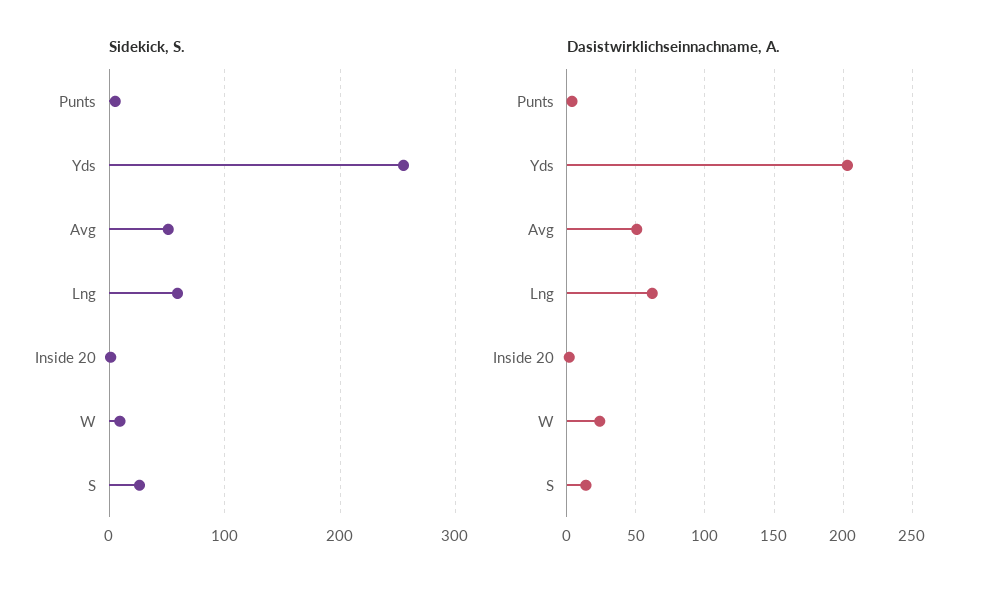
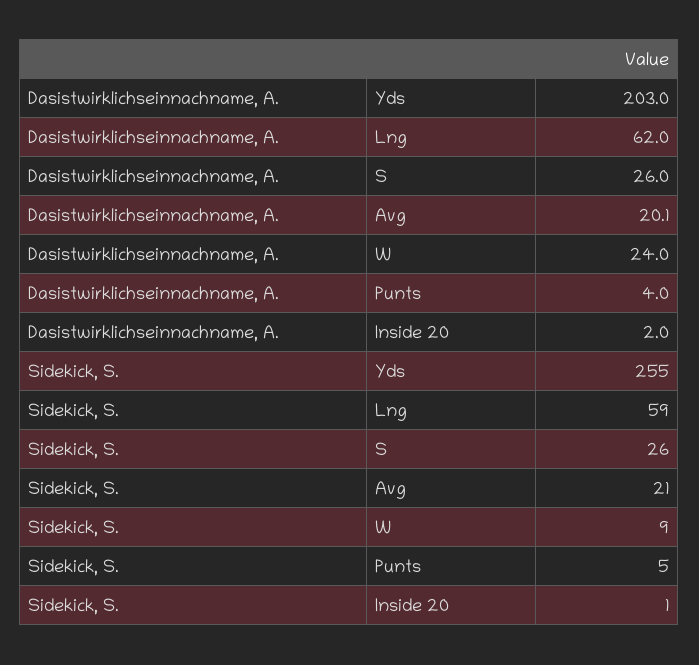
  {
    "Sidekick, S.": {
      "Punts": 5,
      "Yds": 255,
-     "Avg": 50,
+     "Avg": 21,
      "Lng": 59,
      "Inside 20": 1,
      "W": 9,
      "S": 26
    },
    "Dasistwirklichseinnachname, A.": {
      "Punts": 4,
      "Yds": 203,
-     "Avg": 50,
+     "Avg": 20.1,
      "Lng": 62,
      "Inside 20": 2,
      "W": 24,
-     "S": 15
+     "S": 26
    }
  }

